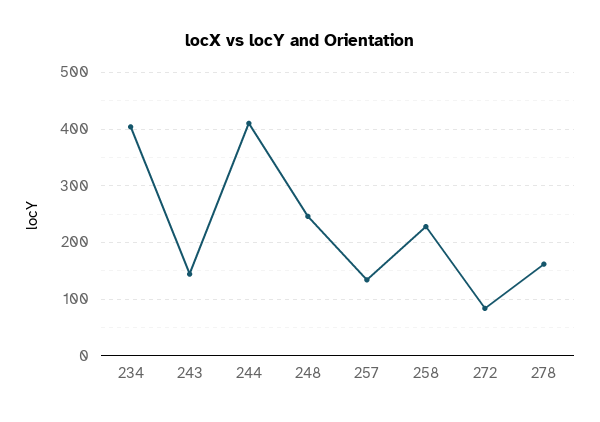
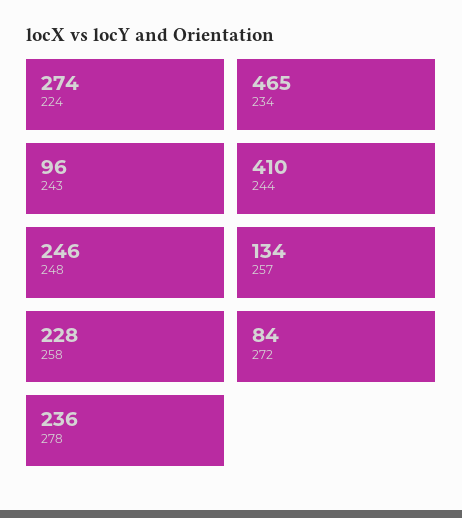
  {
-   "234": 400,
+   "234": 465,
-   "243": 140,
+   "243": 96,
    "244": 410,
    "248": 246,
    "257": 134,
    "258": 228,
    "272": 84,
-   "278": 160
+   "278": 236,
+   "224": 274
  }

